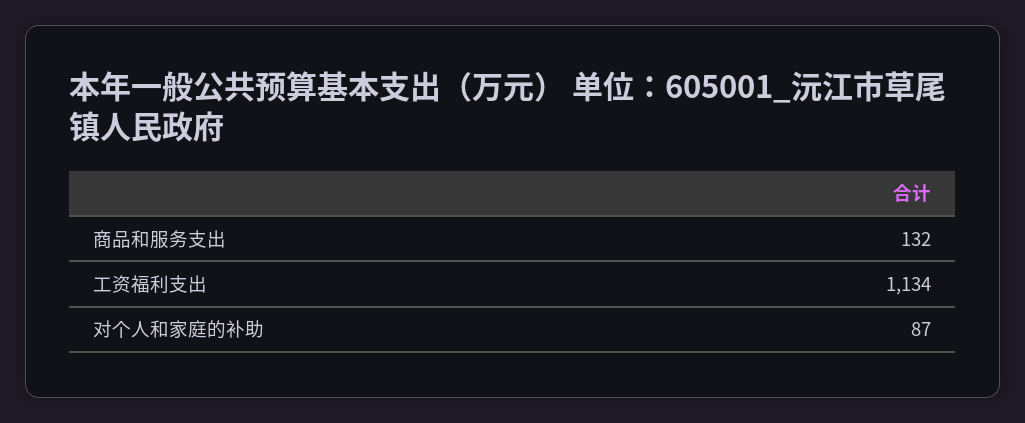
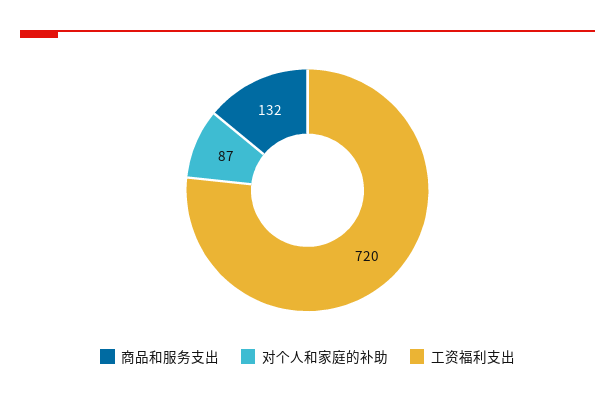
  {
    "商品和服务支出": 132,
-   "工资福利支出": 1134,
+   "工资福利支出": 720,
    "对个人和家庭的补助": 87
  }

